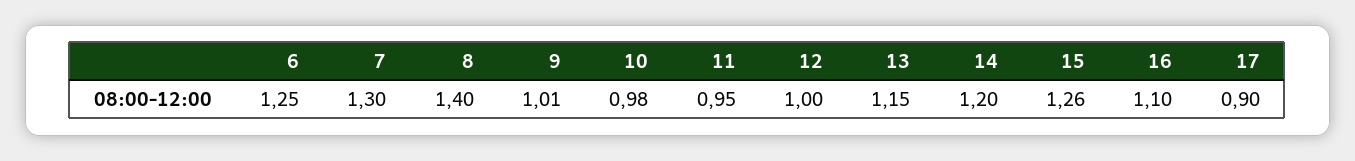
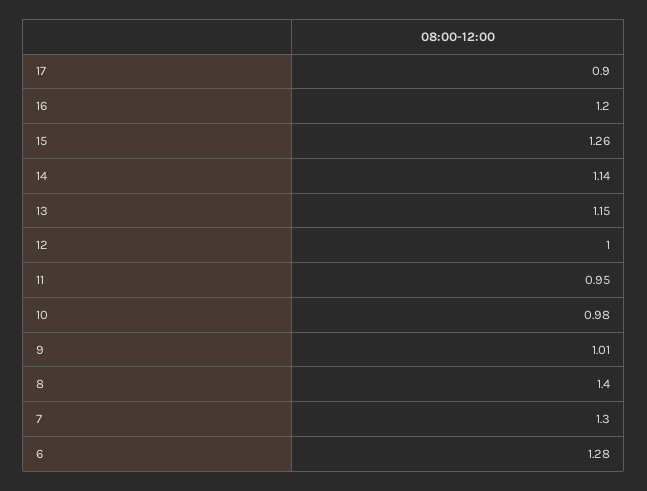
  {
-   "6": 1.25,
+   "6": 1.28,
    "7": 1.3,
    "8": 1.4,
    "9": 1.01,
    "10": 0.98,
    "11": 0.95,
    "12": 1,
    "13": 1.15,
-   "14": 1.2,
+   "14": 1.14,
    "15": 1.26,
-   "16": 1.1,
+   "16": 1.2,
    "17": 0.9
  }

